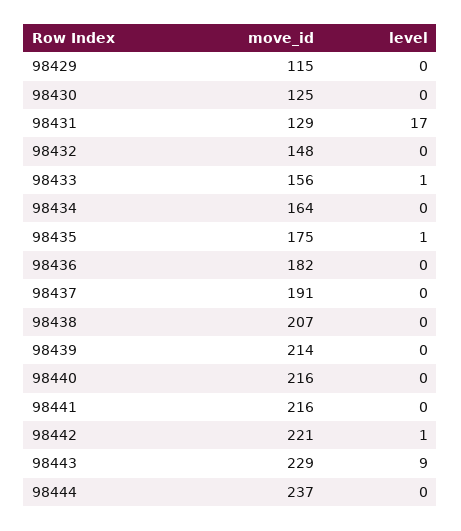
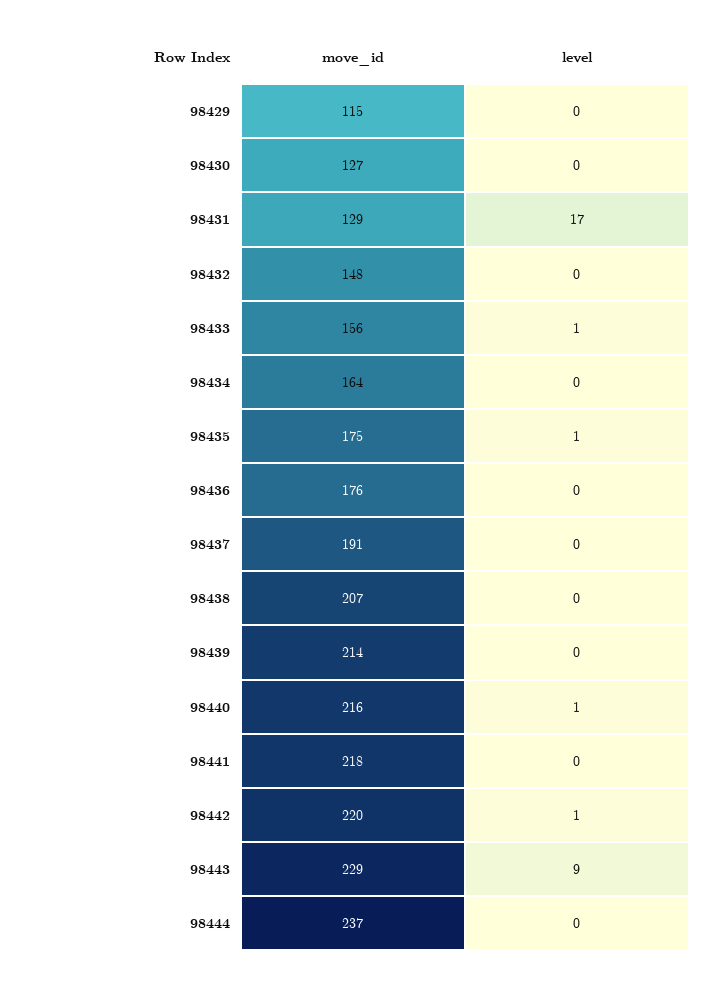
  {
    "move_id": {
      "98429": 115,
-     "98430": 125,
+     "98430": 127,
      "98431": 129,
      "98432": 148,
      "98433": 156,
      "98434": 164,
      "98435": 175,
-     "98436": 182,
+     "98436": 176,
      "98437": 191,
      "98438": 207,
      "98439": 214,
      "98440": 216,
-     "98441": 216,
+     "98441": 218,
-     "98442": 221,
+     "98442": 220,
      "98443": 229,
      "98444": 237
    },
    "level": {
      "98429": 0,
      "98430": 0,
      "98431": 17,
      "98432": 0,
      "98433": 1,
      "98434": 0,
      "98435": 1,
      "98436": 0,
      "98437": 0,
      "98438": 0,
      "98439": 0,
-     "98440": 0,
+     "98440": 1,
      "98441": 0,
      "98442": 1,
      "98443": 9,
      "98444": 0
    }
  }

